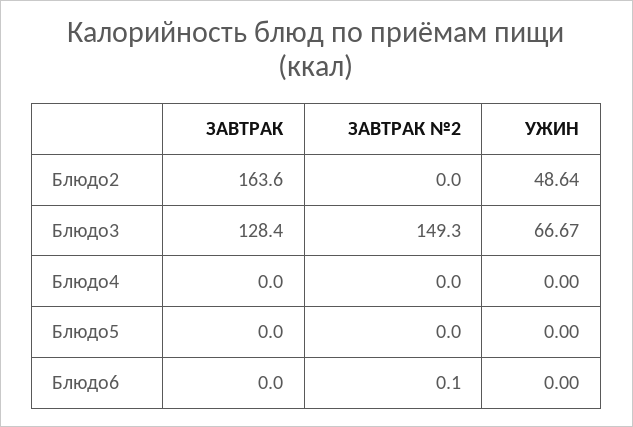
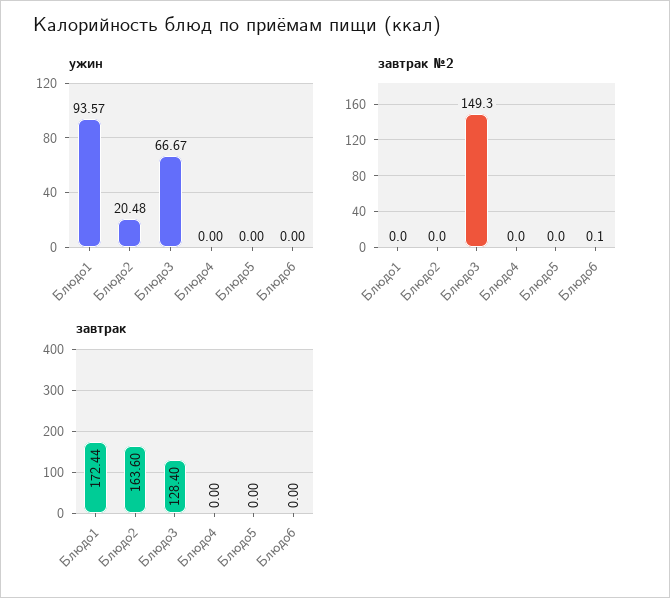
  {
    "ЗАВТРАК": {
      "Блюдо2": 163.6,
      "Блюдо3": 128.4,
      "Блюдо4": 0,
      "Блюдо5": 0,
-     "Блюдо6": 0
+     "Блюдо6": 0,
+     "Блюдо1": 172.44
    },
    "ЗАВТРАК №2": {
      "Блюдо2": 0,
      "Блюдо3": 149.3,
      "Блюдо4": 0,
      "Блюдо5": 0,
-     "Блюдо6": 0.1
+     "Блюдо6": 0.1,
+     "Блюдо1": 0
    },
    "УЖИН": {
-     "Блюдо2": 48.64,
+     "Блюдо2": 20.48,
      "Блюдо3": 66.67,
      "Блюдо4": 0,
      "Блюдо5": 0,
-     "Блюдо6": 0
+     "Блюдо6": 0,
+     "Блюдо1": 93.57
    }
  }

